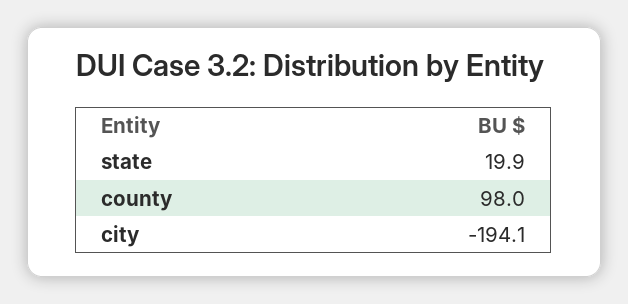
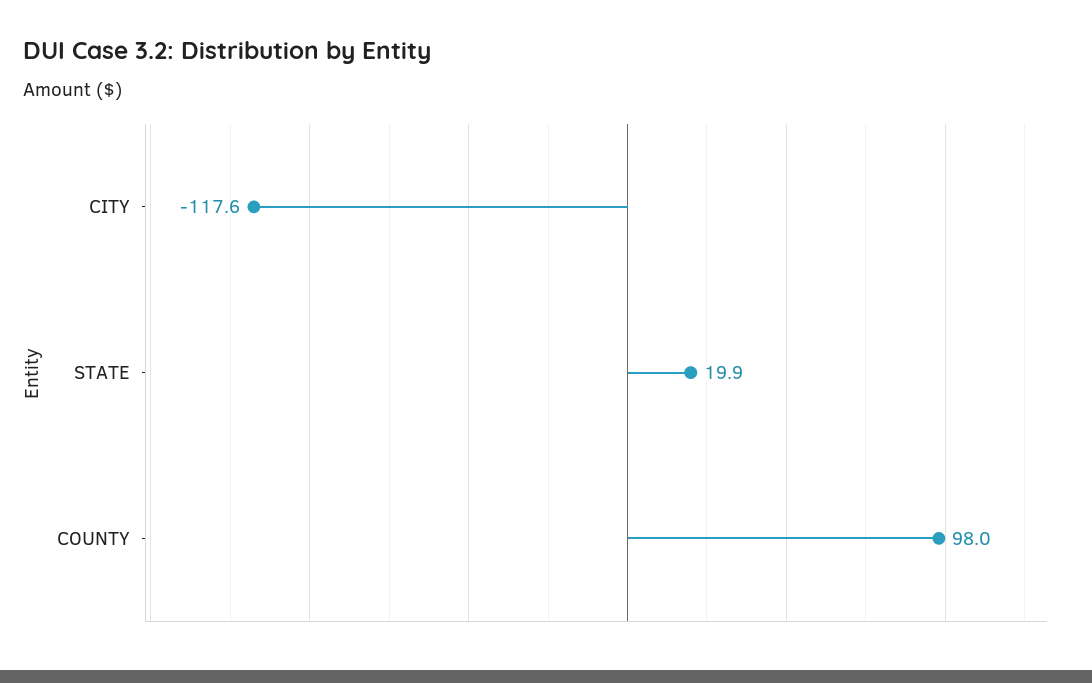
  {
    "state": 19.9,
    "county": 98,
-   "city": -194.1
+   "city": -117.6
  }

